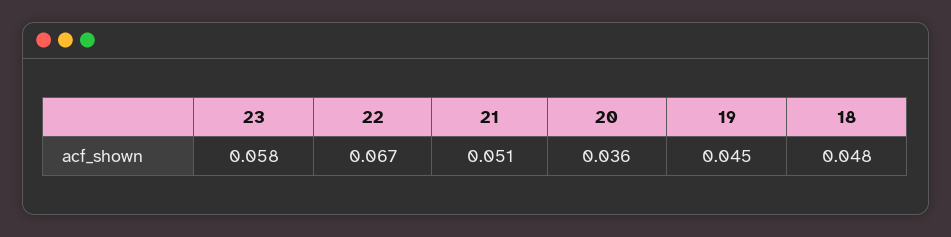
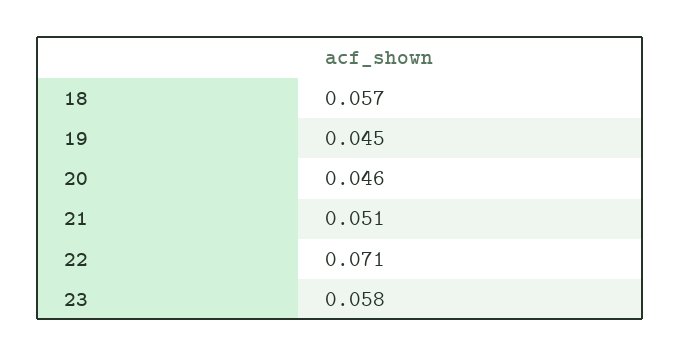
  {
    "23": 0.058,
-   "22": 0.067,
+   "22": 0.071,
    "21": 0.051,
-   "20": 0.036,
+   "20": 0.046,
    "19": 0.045,
-   "18": 0.048
+   "18": 0.057
  }

